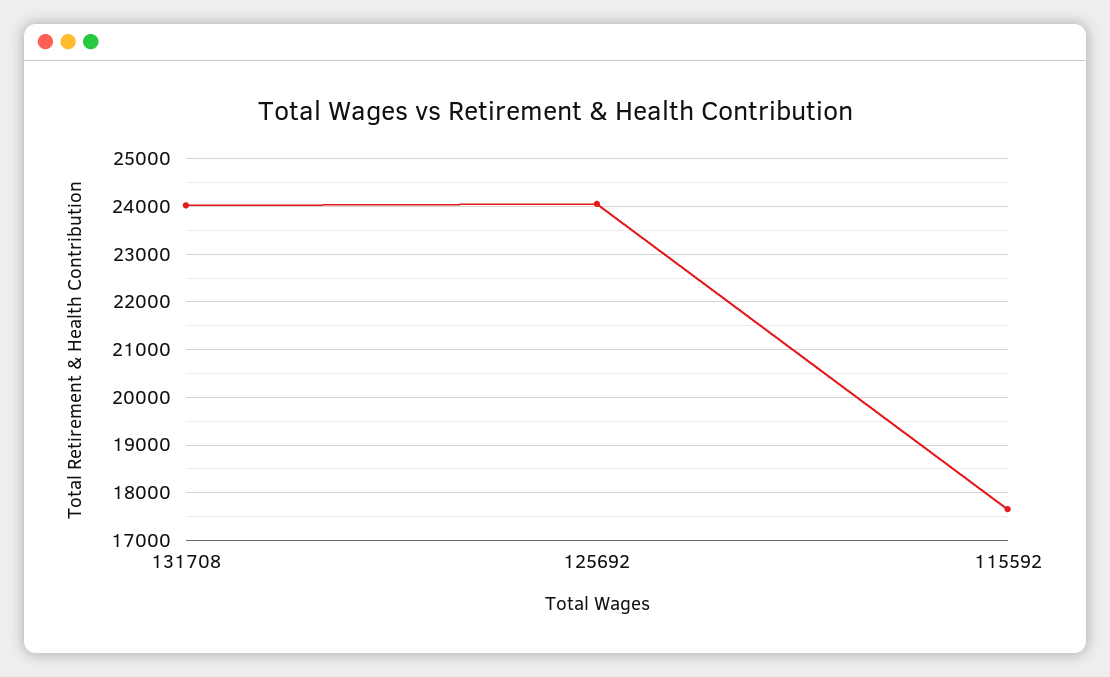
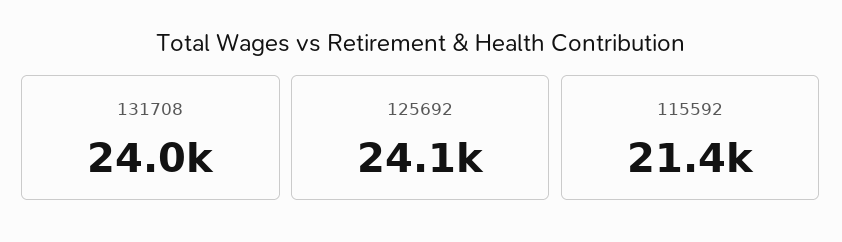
  {
    "131708": 24000,
    "125692": 24100,
-   "115592": 17600
+   "115592": 21400
  }

